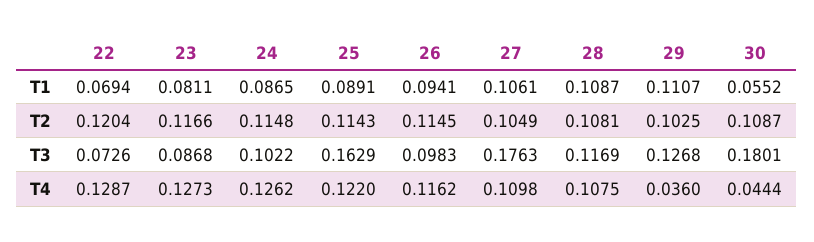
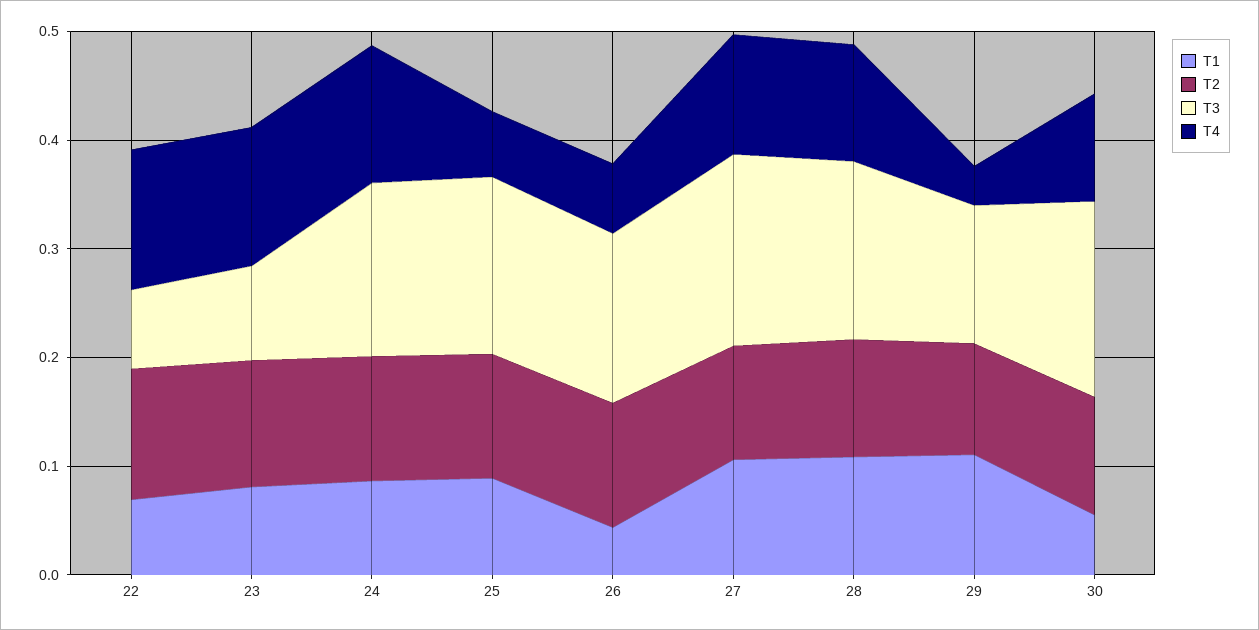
  {
    "T1": {
      "22": 0.0694,
      "23": 0.0811,
      "24": 0.0865,
      "25": 0.0891,
-     "26": 0.0941,
+     "26": 0.04,
      "27": 0.1061,
      "28": 0.1087,
      "29": 0.1107,
      "30": 0.0552
    },
    "T2": {
      "22": 0.1204,
      "23": 0.1166,
      "24": 0.1148,
      "25": 0.1143,
      "26": 0.1145,
      "27": 0.1049,
      "28": 0.1081,
      "29": 0.1025,
      "30": 0.1087
    },
    "T3": {
      "22": 0.0726,
      "23": 0.0868,
-     "24": 0.1022,
+     "24": 0.16,
      "25": 0.1629,
-     "26": 0.0983,
+     "26": 0.16,
      "27": 0.1763,
-     "28": 0.1169,
+     "28": 0.16,
      "29": 0.1268,
      "30": 0.1801
    },
    "T4": {
      "22": 0.1287,
      "23": 0.1273,
      "24": 0.1262,
-     "25": 0.122,
+     "25": 0.06,
-     "26": 0.1162,
+     "26": 0.06,
      "27": 0.1098,
      "28": 0.1075,
      "29": 0.036,
-     "30": 0.0444
+     "30": 0.1
    }
  }

